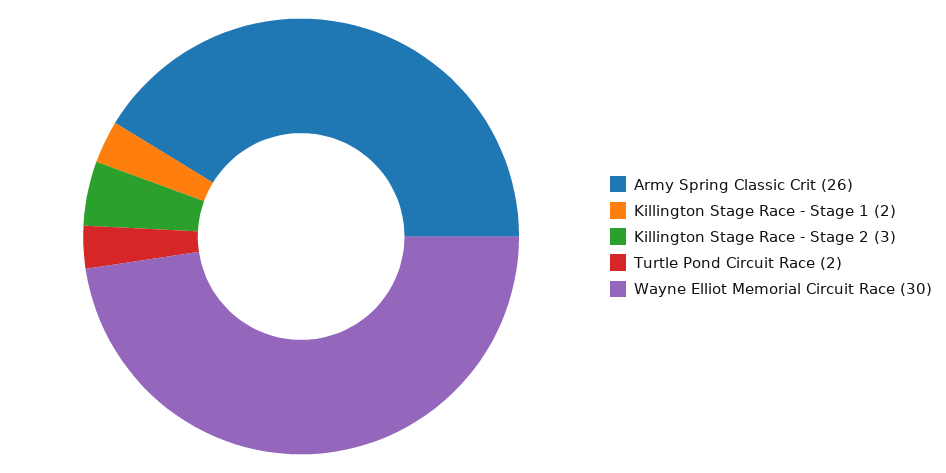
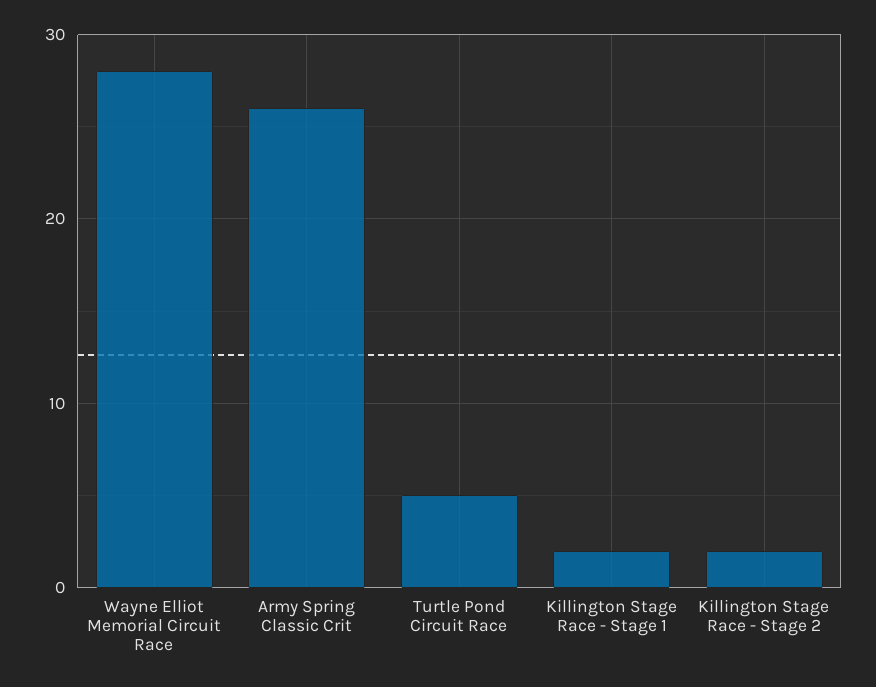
  {
    "Army Spring Classic Crit": 26,
    "Killington Stage Race - Stage 1": 2,
-   "Killington Stage Race - Stage 2": 3,
+   "Killington Stage Race - Stage 2": 2,
-   "Turtle Pond Circuit Race": 2,
+   "Turtle Pond Circuit Race": 5,
-   "Wayne Elliot Memorial Circuit Race": 30
+   "Wayne Elliot Memorial Circuit Race": 28
  }

